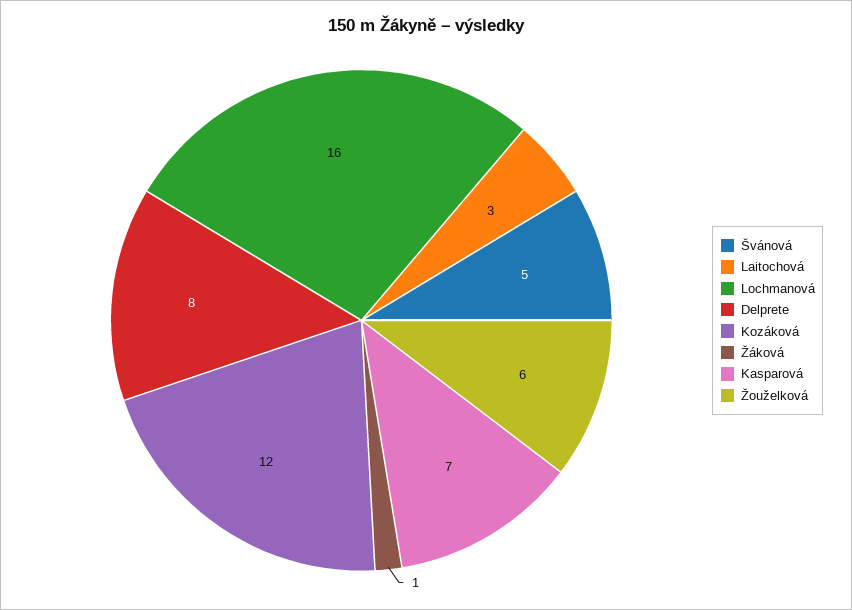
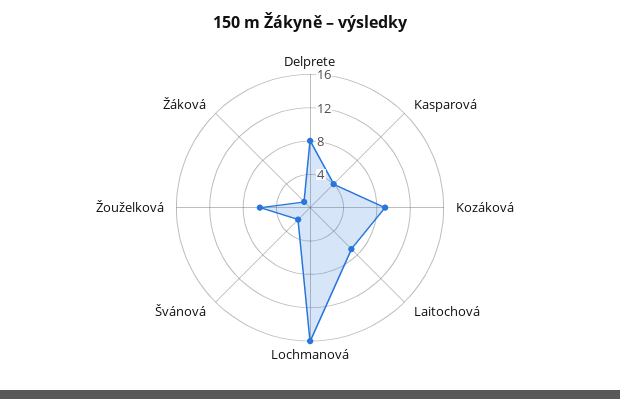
  {
-   "Švánová": 5,
+   "Švánová": 2,
-   "Laitochová": 3,
+   "Laitochová": 7,
    "Lochmanová": 16,
    "Delprete": 8,
-   "Kozáková": 12,
+   "Kozáková": 9,
    "Žáková": 1,
-   "Kasparová": 7,
+   "Kasparová": 4,
    "Žouželková": 6
  }

